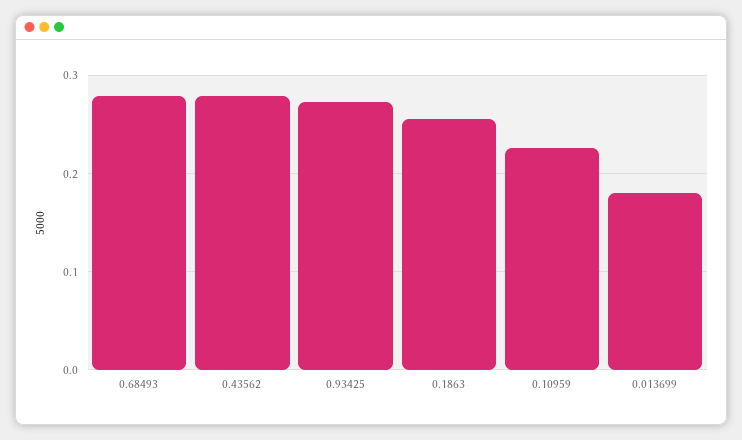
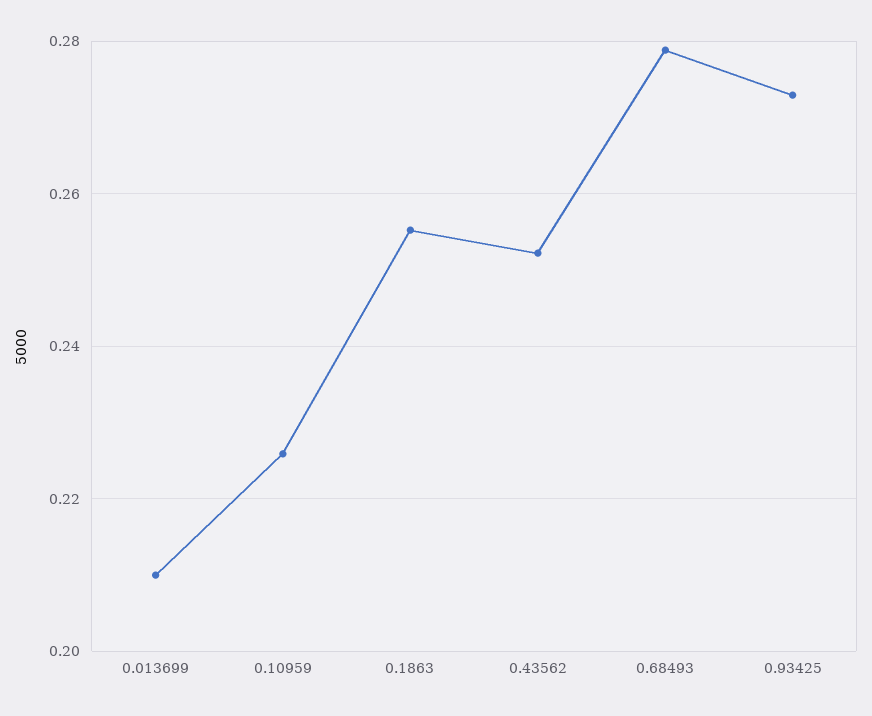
  {
    "0.68493": 0.278,
-   "0.43562": 0.28,
+   "0.43562": 0.252,
    "0.93425": 0.272,
    "0.1863": 0.256,
    "0.10959": 0.226,
-   "0.013699": 0.18
+   "0.013699": 0.21
  }

